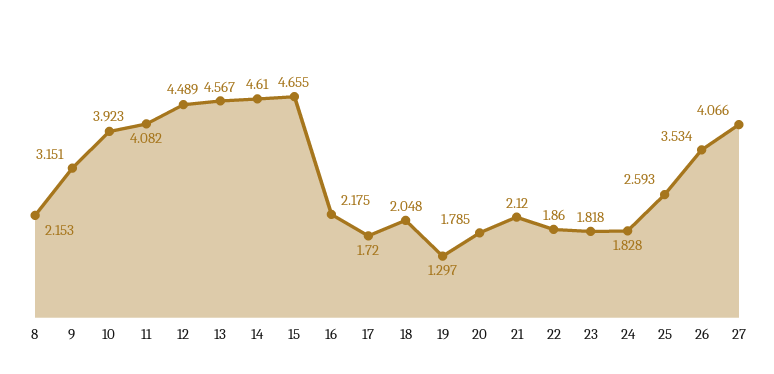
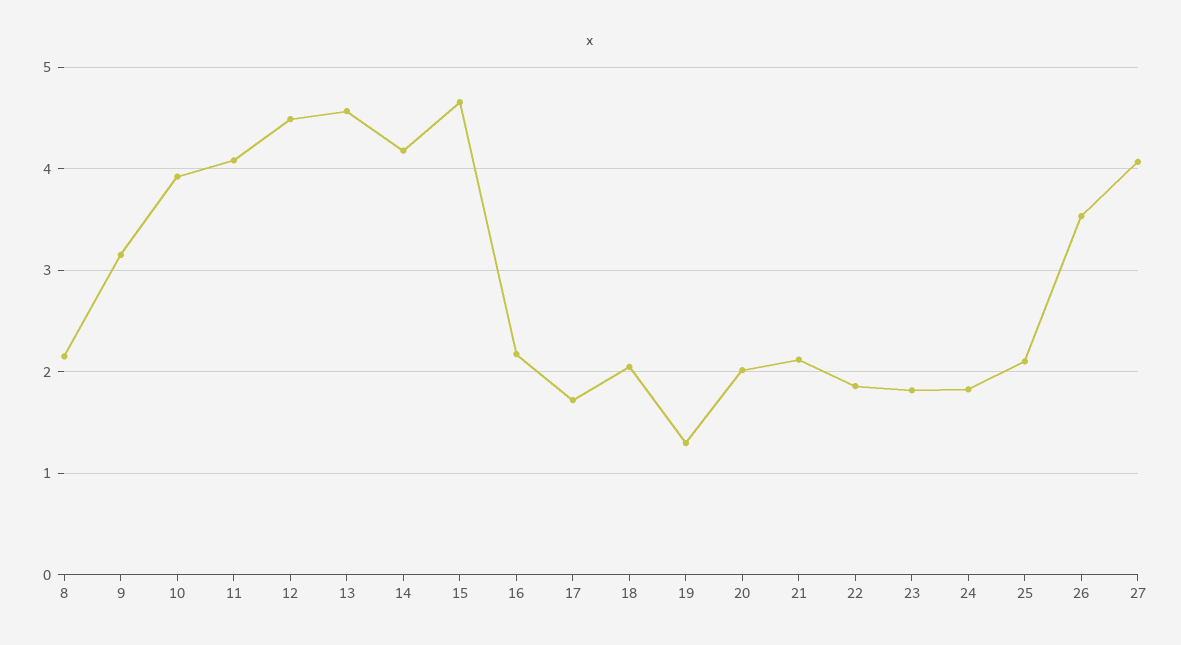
  {
    "8": 2.153,
    "9": 3.151,
    "10": 3.923,
    "11": 4.082,
    "12": 4.489,
    "13": 4.567,
-   "14": 4.61,
+   "14": 4.2,
    "15": 4.655,
    "16": 2.175,
    "17": 1.72,
    "18": 2.048,
    "19": 1.297,
-   "20": 1.785,
+   "20": 2,
    "21": 2.12,
    "22": 1.86,
    "23": 1.818,
    "24": 1.828,
-   "25": 2.593,
+   "25": 2.1,
    "26": 3.534,
    "27": 4.066
  }

